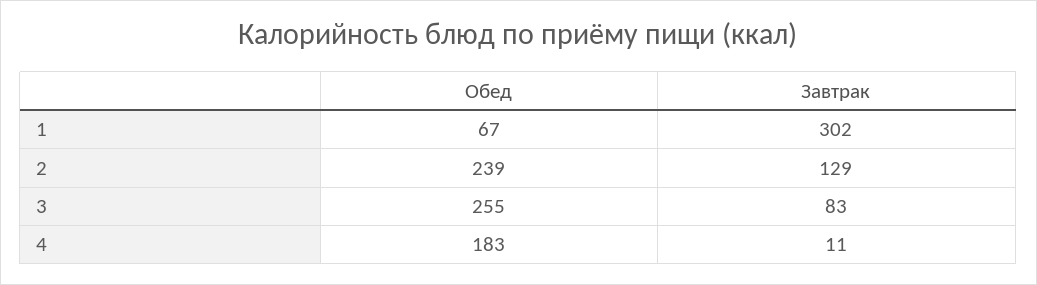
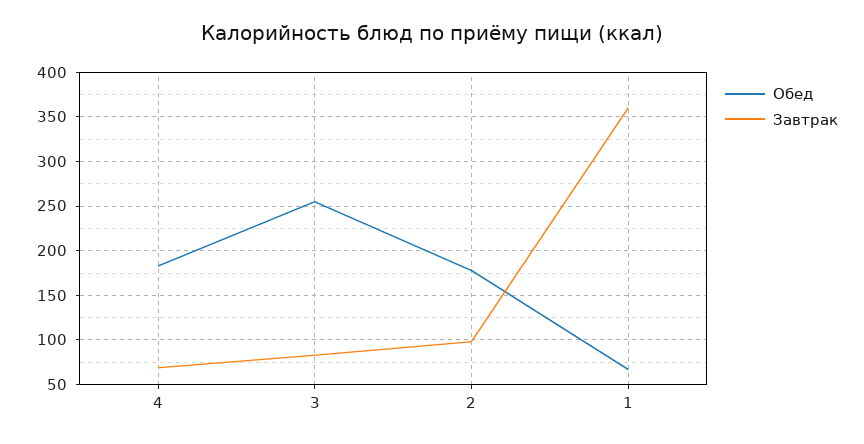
  {
    "Обед": {
      "1": 67,
-     "2": 239,
+     "2": 180,
      "3": 255,
      "4": 183
    },
    "Завтрак": {
-     "1": 302,
+     "1": 360,
-     "2": 129,
+     "2": 100,
      "3": 83,
-     "4": 11
+     "4": 70
    }
  }

